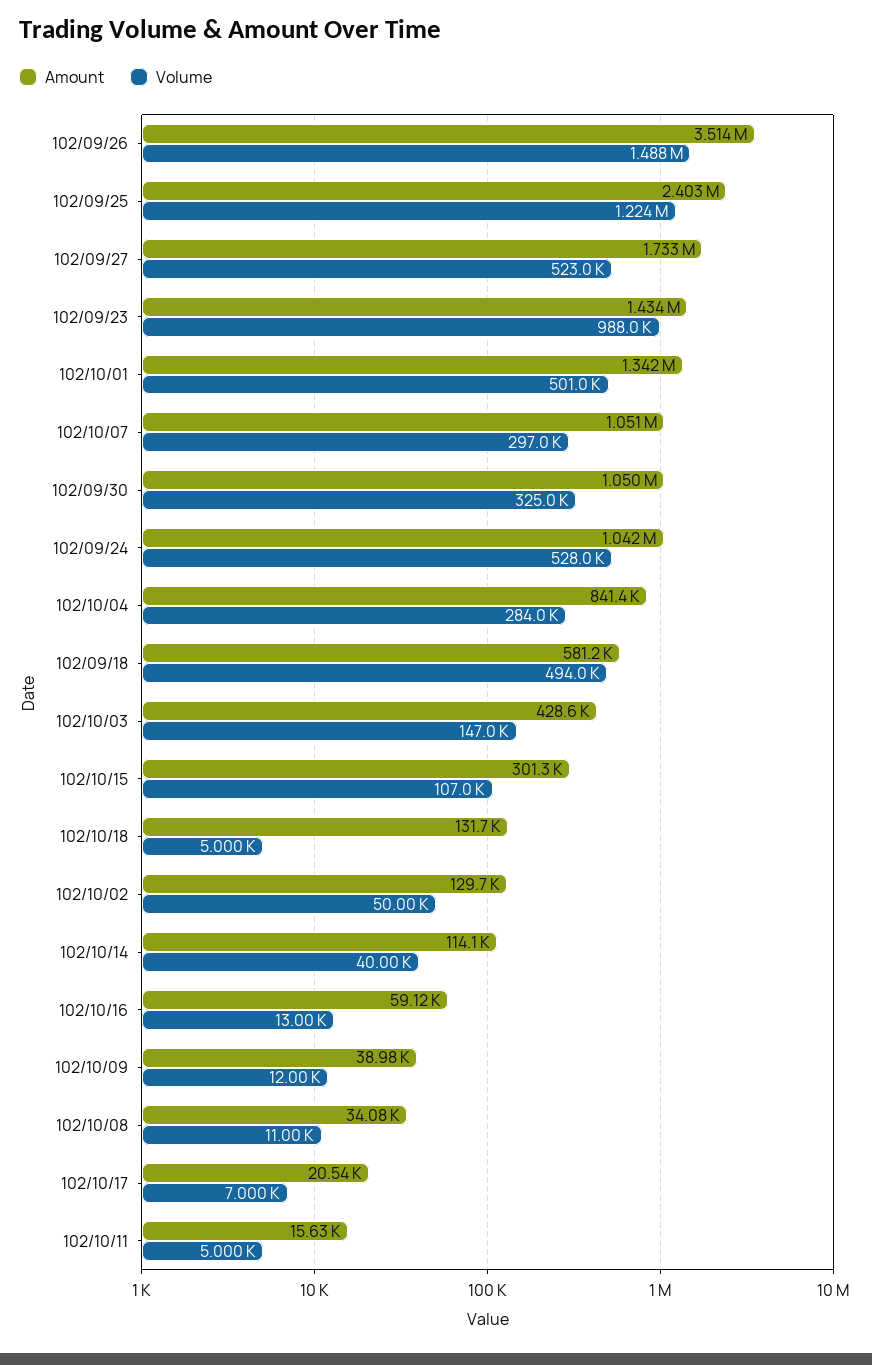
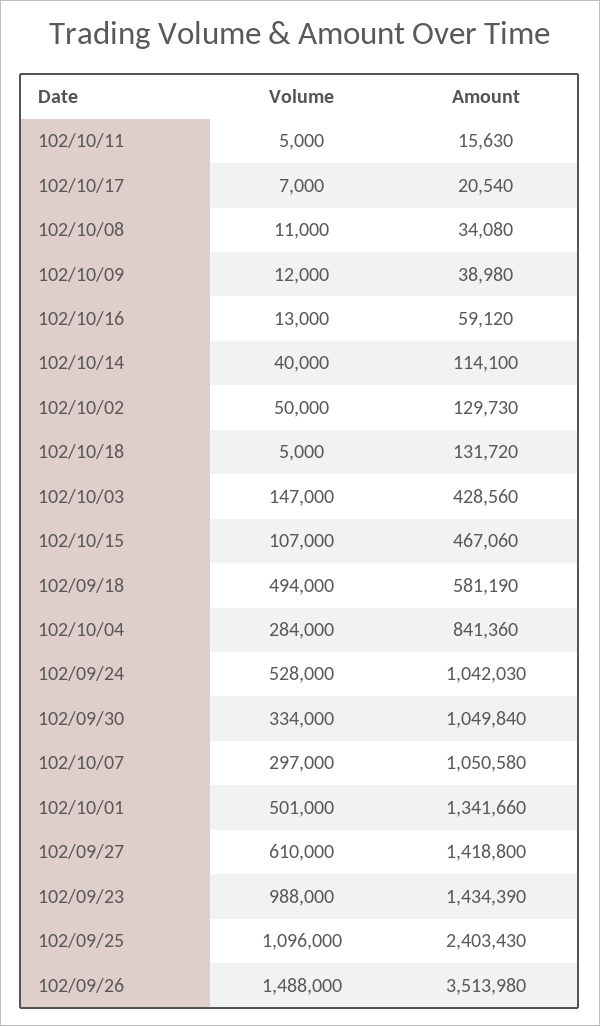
  {
    "Amount": {
      "102/09/26": 3513980,
      "102/09/25": 2403430,
-     "102/09/27": 1733000,
+     "102/09/27": 1418800,
      "102/09/23": 1434390,
      "102/10/01": 1341660,
      "102/10/07": 1050580,
      "102/09/30": 1049840,
      "102/09/24": 1042030,
      "102/10/04": 841360,
      "102/09/18": 581190,
      "102/10/03": 428560,
-     "102/10/15": 301300,
+     "102/10/15": 467060,
      "102/10/18": 131720,
      "102/10/02": 129730,
      "102/10/14": 114100,
      "102/10/16": 59120,
      "102/10/09": 38980,
      "102/10/08": 34080,
      "102/10/17": 20540,
      "102/10/11": 15630
    },
    "Volume": {
      "102/09/26": 1488000,
-     "102/09/25": 1224000,
+     "102/09/25": 1096000,
-     "102/09/27": 523000,
+     "102/09/27": 610000,
      "102/09/23": 988000,
      "102/10/01": 501000,
      "102/10/07": 297000,
-     "102/09/30": 325000,
+     "102/09/30": 334000,
      "102/09/24": 528000,
      "102/10/04": 284000,
      "102/09/18": 494000,
      "102/10/03": 147000,
      "102/10/15": 107000,
      "102/10/18": 5000,
      "102/10/02": 50000,
      "102/10/14": 40000,
      "102/10/16": 13000,
      "102/10/09": 12000,
      "102/10/08": 11000,
      "102/10/17": 7000,
      "102/10/11": 5000
    }
  }

